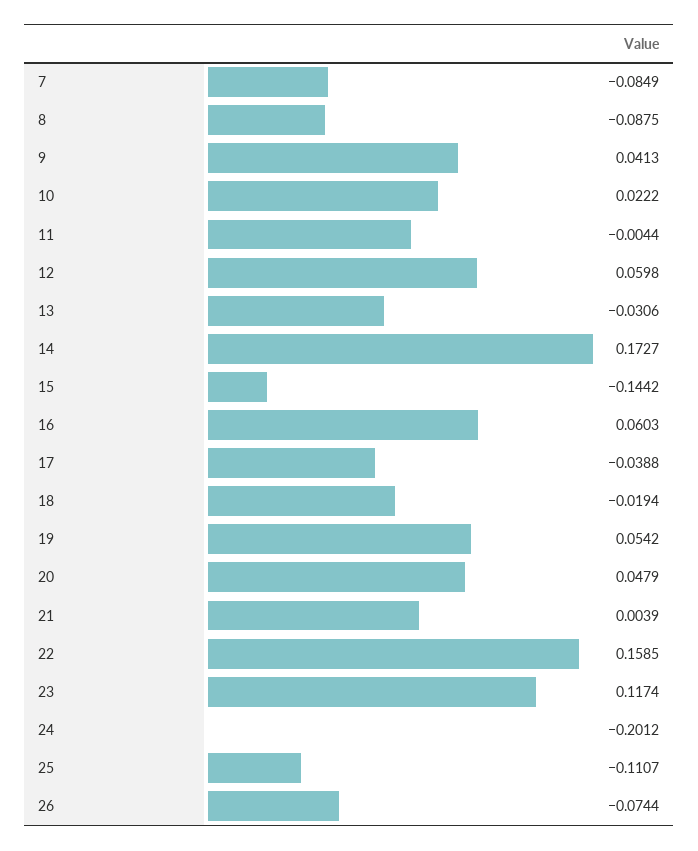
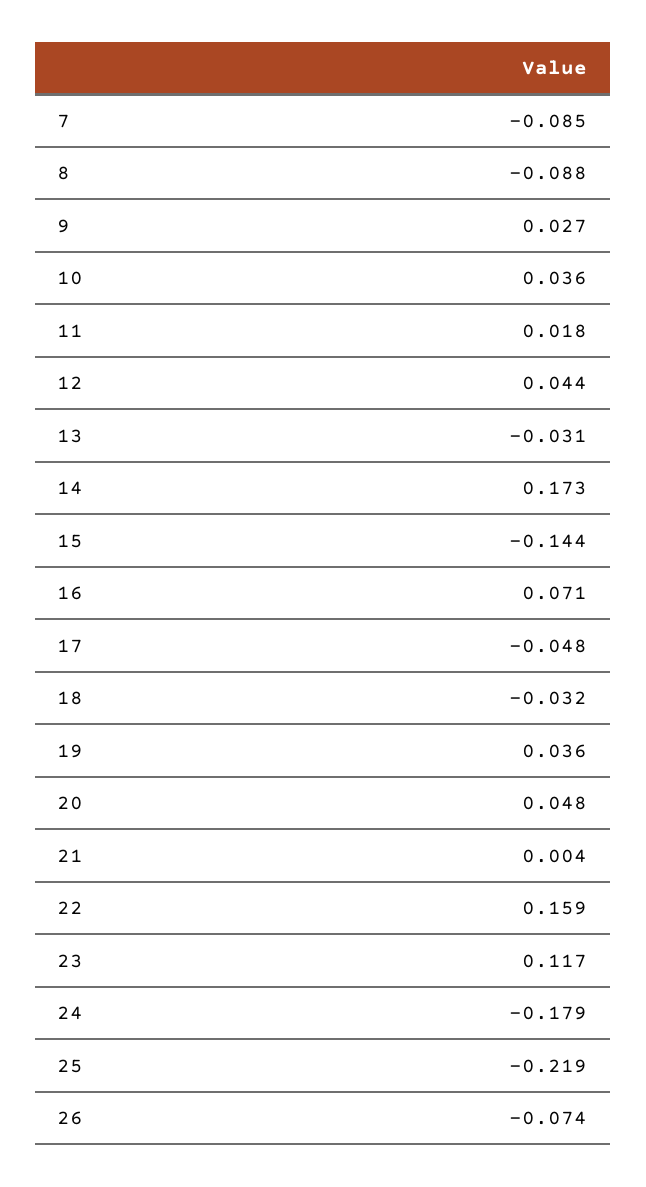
  {
    "7": -0.0849,
    "8": -0.0875,
-   "9": 0.0413,
+   "9": 0.027,
-   "10": 0.0222,
+   "10": 0.036,
-   "11": -0.0044,
+   "11": 0.018,
-   "12": 0.0598,
+   "12": 0.044,
    "13": -0.0306,
    "14": 0.1727,
    "15": -0.1442,
-   "16": 0.0603,
+   "16": 0.071,
-   "17": -0.0388,
+   "17": -0.048,
-   "18": -0.0194,
+   "18": -0.032,
-   "19": 0.0542,
+   "19": 0.036,
    "20": 0.0479,
    "21": 0.0039,
    "22": 0.1585,
    "23": 0.1174,
-   "24": -0.2012,
+   "24": -0.179,
-   "25": -0.1107,
+   "25": -0.219,
    "26": -0.0744
  }

